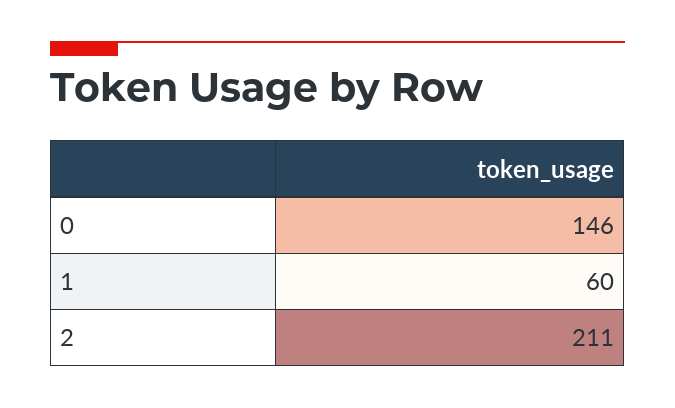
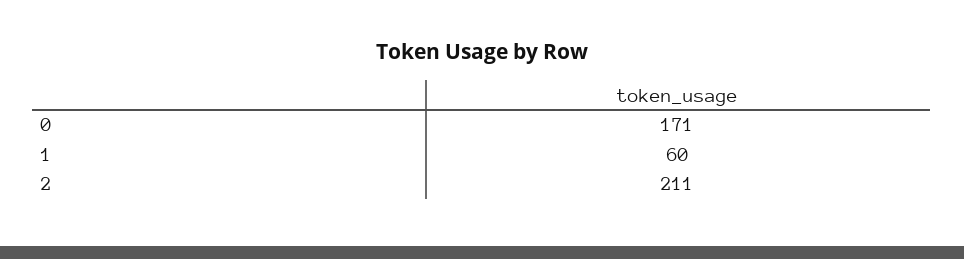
  {
-   "0": 146,
+   "0": 171,
    "1": 60,
    "2": 211
  }

